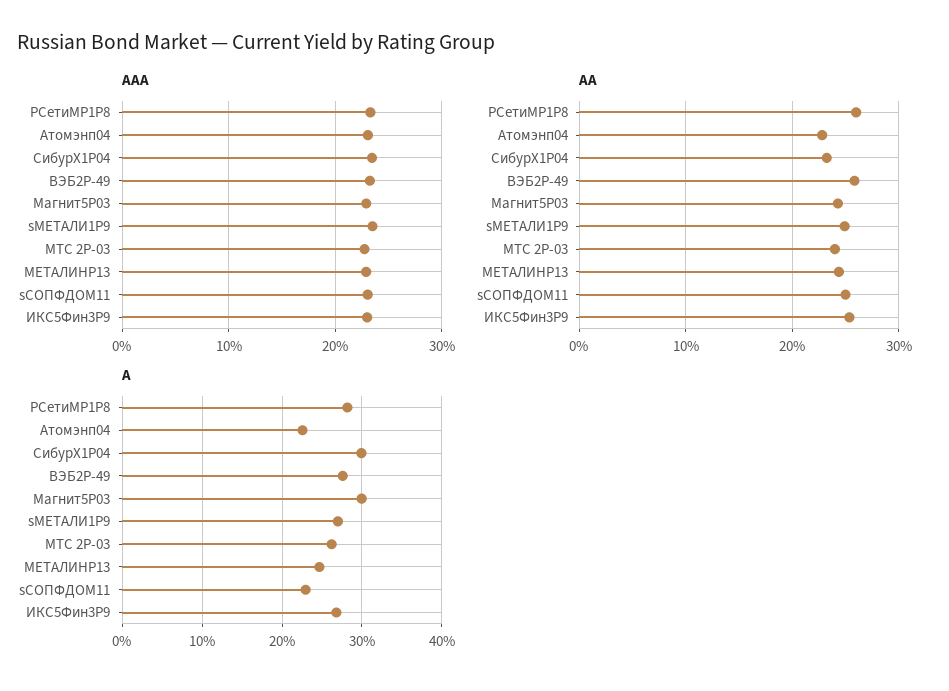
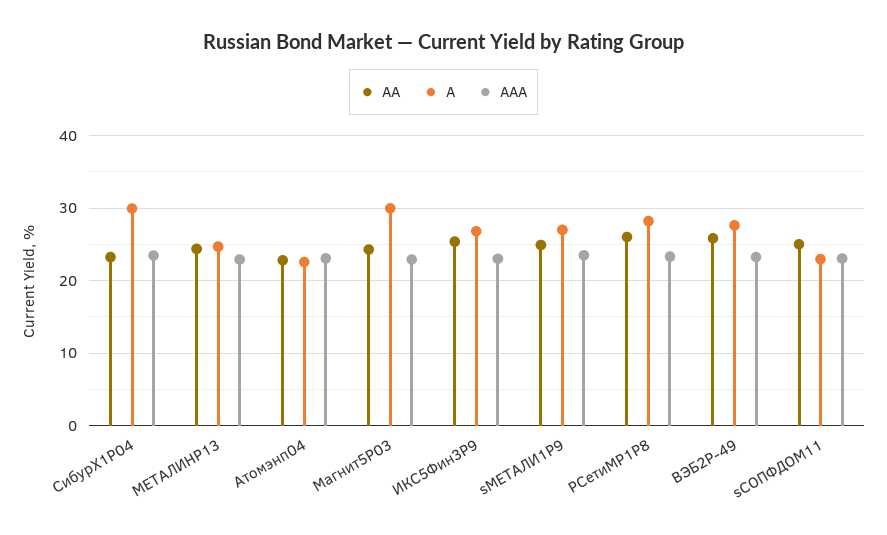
  {
    "AAA": {
      "РСетиМР1P8": 23,
      "Атомэнп04": 23,
      "СибурХ1Р04": 23,
      "ВЭБ2Р-49": 23,
      "Магнит5P03": 23,
      "sМЕТАЛИ1P9": 24,
-     "МТС 2P-03": 23,
      "МЕТАЛИНP13": 23,
      "sСОПФДОМ11": 23,
      "ИКС5Фин3P9": 23
    },
    "AA": {
      "РСетиМР1P8": 26,
      "Атомэнп04": 23,
      "СибурХ1Р04": 23,
      "ВЭБ2Р-49": 26,
      "Магнит5P03": 24,
      "sМЕТАЛИ1P9": 25,
-     "МТС 2P-03": 24,
      "МЕТАЛИНP13": 24,
      "sСОПФДОМ11": 25,
      "ИКС5Фин3P9": 25
    },
    "A": {
      "РСетиМР1P8": 28,
      "Атомэнп04": 23,
      "СибурХ1Р04": 30,
      "ВЭБ2Р-49": 28,
      "Магнит5P03": 30,
      "sМЕТАЛИ1P9": 27,
-     "МТС 2P-03": 26,
      "МЕТАЛИНP13": 25,
      "sСОПФДОМ11": 23,
      "ИКС5Фин3P9": 27
    }
  }

